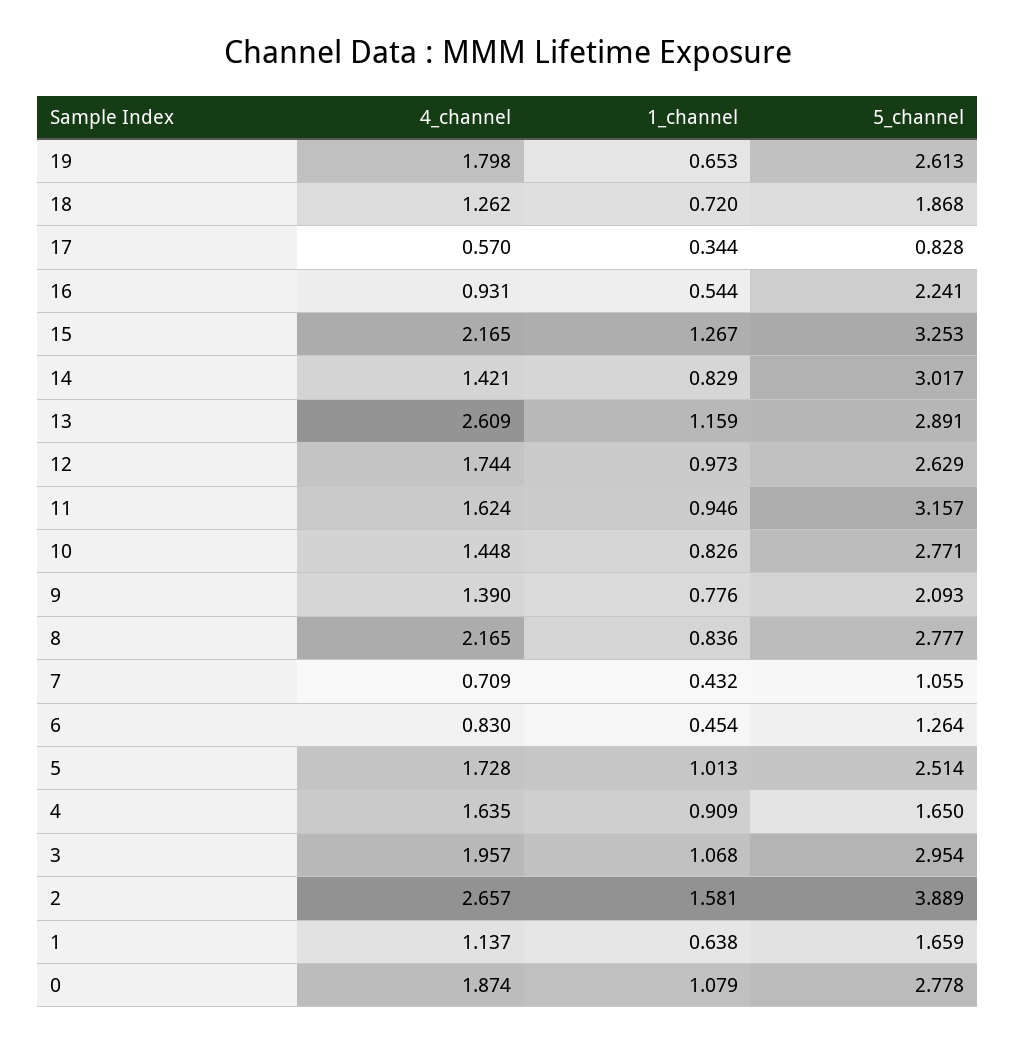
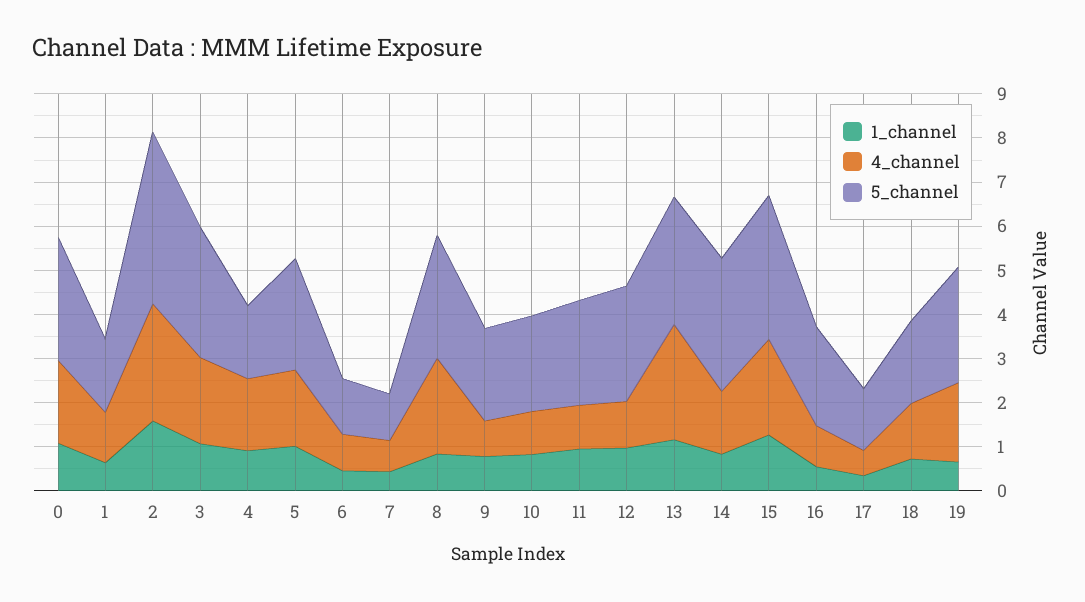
  {
    "4_channel": {
      "19": 1.798,
      "18": 1.262,
      "17": 0.57,
      "16": 0.931,
      "15": 2.165,
      "14": 1.421,
      "13": 2.609,
-     "12": 1.744,
+     "12": 1,
-     "11": 1.624,
+     "11": 1,
-     "10": 1.448,
+     "10": 1,
-     "9": 1.39,
+     "9": 0.8,
      "8": 2.165,
      "7": 0.709,
      "6": 0.83,
      "5": 1.728,
      "4": 1.635,
      "3": 1.957,
      "2": 2.657,
      "1": 1.137,
      "0": 1.874
    },
    "1_channel": {
      "19": 0.653,
      "18": 0.72,
      "17": 0.344,
      "16": 0.544,
      "15": 1.267,
      "14": 0.829,
      "13": 1.159,
      "12": 0.973,
      "11": 0.946,
      "10": 0.826,
      "9": 0.776,
      "8": 0.836,
      "7": 0.432,
      "6": 0.454,
      "5": 1.013,
      "4": 0.909,
      "3": 1.068,
      "2": 1.581,
      "1": 0.638,
      "0": 1.079
    },
    "5_channel": {
      "19": 2.613,
      "18": 1.868,
-     "17": 0.828,
+     "17": 1.4,
      "16": 2.241,
      "15": 3.253,
      "14": 3.017,
      "13": 2.891,
      "12": 2.629,
-     "11": 3.157,
+     "11": 2.4,
-     "10": 2.771,
+     "10": 2.2,
      "9": 2.093,
      "8": 2.777,
      "7": 1.055,
      "6": 1.264,
      "5": 2.514,
      "4": 1.65,
      "3": 2.954,
      "2": 3.889,
      "1": 1.659,
      "0": 2.778
    }
  }

